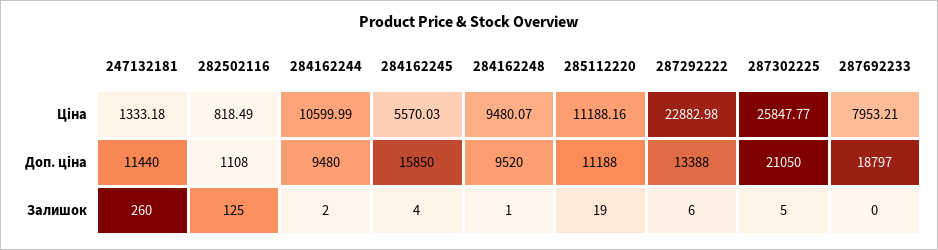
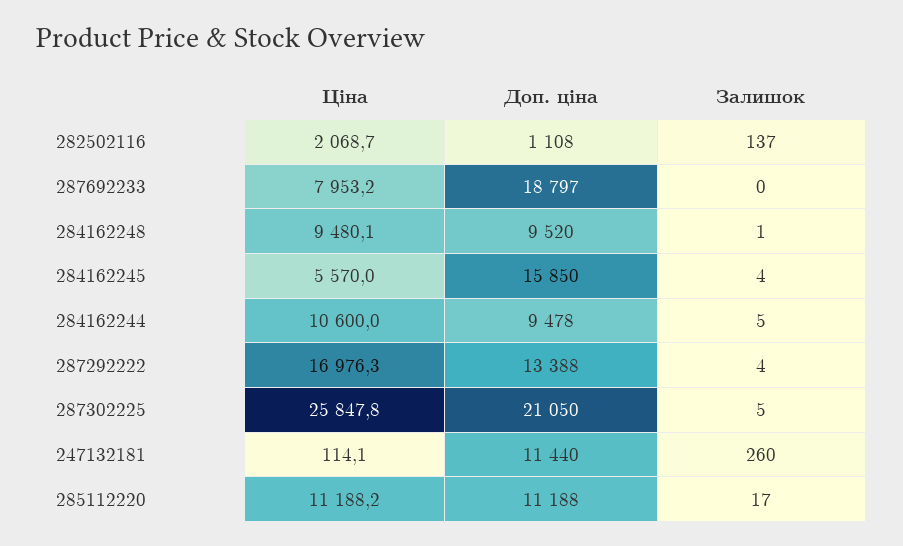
  {
    "247132181": {
-     "Ціна": 1333.18,
+     "Ціна": 114.1,
      "Доп. ціна": 11440,
      "Залишок": 260
    },
    "282502116": {
-     "Ціна": 818.49,
+     "Ціна": 2068.7,
      "Доп. ціна": 1108,
-     "Залишок": 125
+     "Залишок": 137
    },
    "284162244": {
      "Ціна": 10599.99,
-     "Доп. ціна": 9480,
+     "Доп. ціна": 9478,
-     "Залишок": 2
+     "Залишок": 5
    },
    "284162245": {
      "Ціна": 5570.03,
      "Доп. ціна": 15850,
      "Залишок": 4
    },
    "284162248": {
      "Ціна": 9480.07,
      "Доп. ціна": 9520,
      "Залишок": 1
    },
    "285112220": {
      "Ціна": 11188.16,
      "Доп. ціна": 11188,
-     "Залишок": 19
+     "Залишок": 17
    },
    "287292222": {
-     "Ціна": 22882.98,
+     "Ціна": 16976.3,
      "Доп. ціна": 13388,
-     "Залишок": 6
+     "Залишок": 4
    },
    "287302225": {
      "Ціна": 25847.77,
      "Доп. ціна": 21050,
      "Залишок": 5
    },
    "287692233": {
      "Ціна": 7953.21,
      "Доп. ціна": 18797,
      "Залишок": 0
    }
  }

